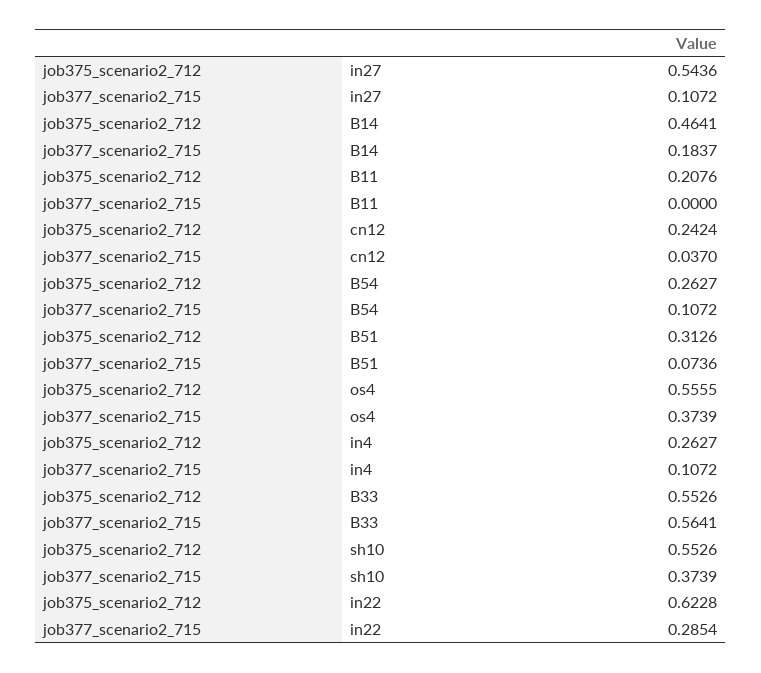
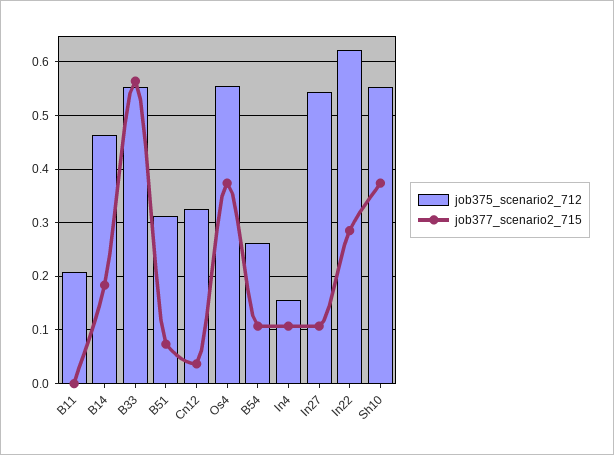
  {
    "job375_scenario2_712": {
      "in27": 0.5436,
      "B14": 0.4641,
      "B11": 0.2076,
-     "cn12": 0.2424,
+     "cn12": 0.32,
      "B54": 0.2627,
      "B51": 0.3126,
      "os4": 0.5555,
-     "in4": 0.2627,
+     "in4": 0.16,
      "B33": 0.5526,
      "sh10": 0.5526,
      "in22": 0.6228
    },
    "job377_scenario2_715": {
      "in27": 0.1072,
      "B14": 0.1837,
      "B11": 0,
      "cn12": 0.037,
      "B54": 0.1072,
      "B51": 0.0736,
      "os4": 0.3739,
      "in4": 0.1072,
      "B33": 0.5641,
      "sh10": 0.3739,
      "in22": 0.2854
    }
  }

